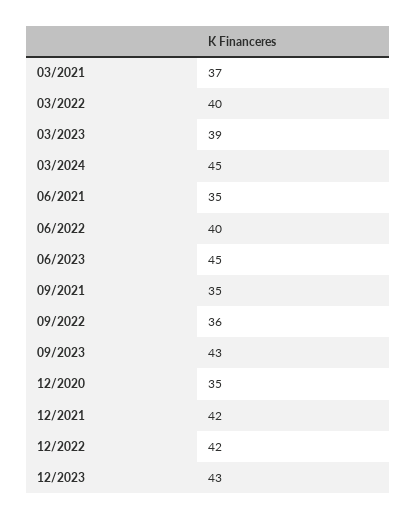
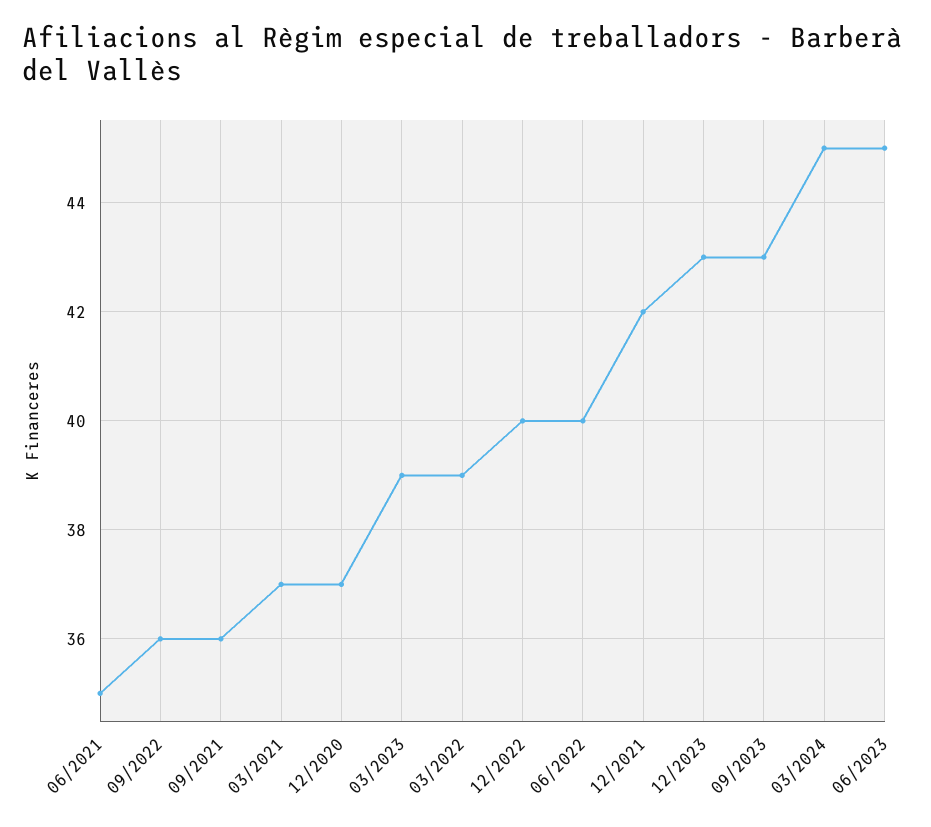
  {
    "03/2021": 37,
-   "03/2022": 40,
+   "03/2022": 39,
    "03/2023": 39,
    "03/2024": 45,
    "06/2021": 35,
    "06/2022": 40,
    "06/2023": 45,
-   "09/2021": 35,
+   "09/2021": 36,
    "09/2022": 36,
    "09/2023": 43,
-   "12/2020": 35,
+   "12/2020": 37,
    "12/2021": 42,
-   "12/2022": 42,
+   "12/2022": 40,
    "12/2023": 43
  }

